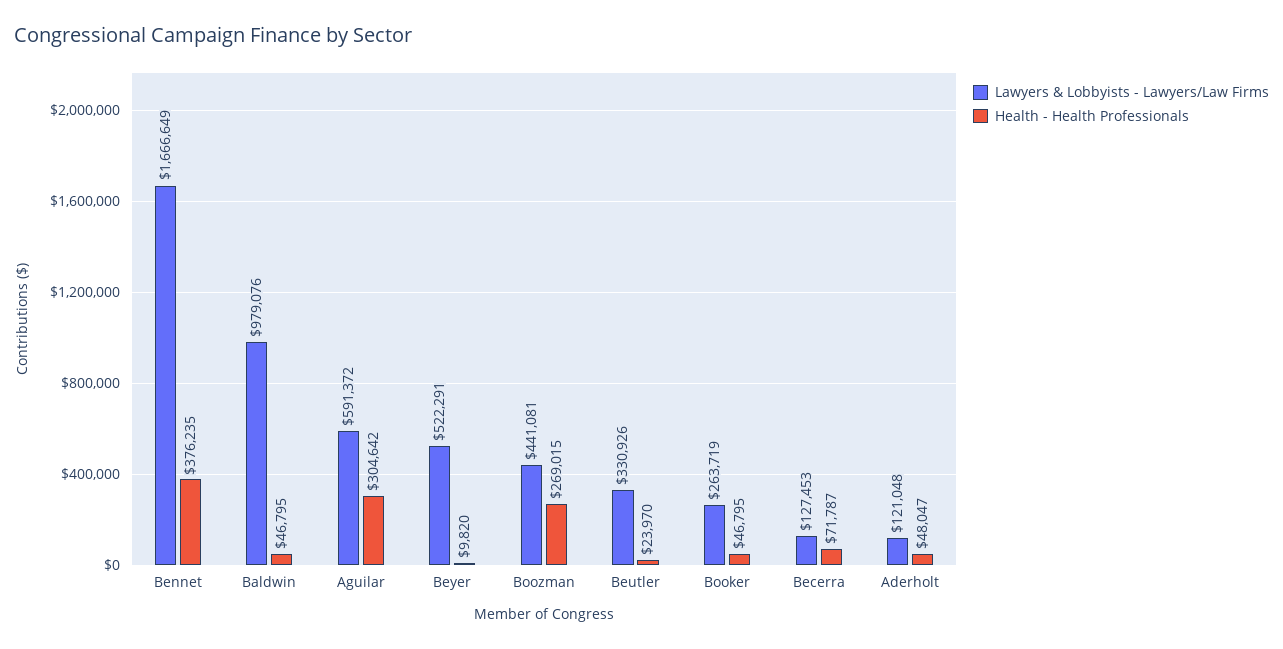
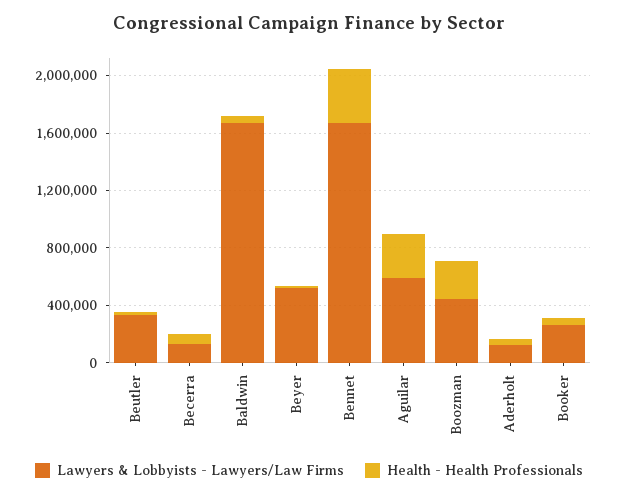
  {
    "Lawyers & Lobbyists - Lawyers/Law Firms": {
      "Bennet": 1666649,
-     "Baldwin": 979076,
+     "Baldwin": 1700000,
      "Aguilar": 591372,
      "Beyer": 522291,
      "Boozman": 441081,
      "Beutler": 330926,
      "Booker": 263719,
      "Becerra": 127453,
      "Aderholt": 121048
    },
    "Health - Health Professionals": {
      "Bennet": 376235,
      "Baldwin": 46795,
      "Aguilar": 304642,
      "Beyer": 9820,
      "Boozman": 269015,
      "Beutler": 23970,
      "Booker": 46795,
      "Becerra": 71787,
      "Aderholt": 48047
    }
  }

